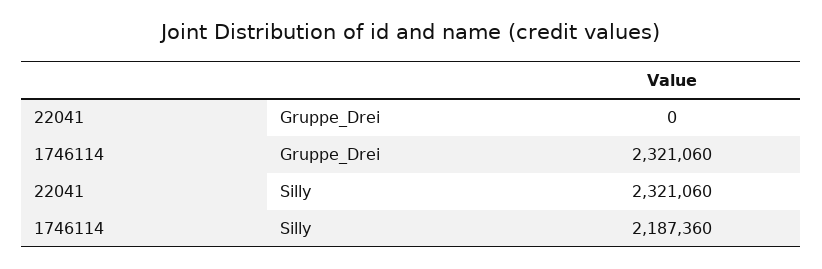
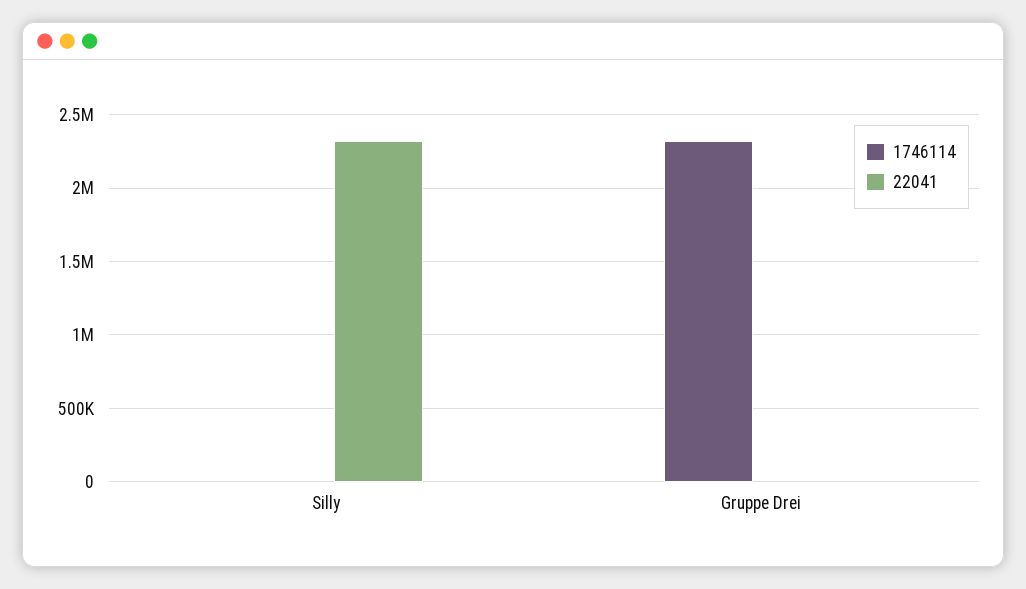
  {
    "22041": {
      "Gruppe_Drei": 0,
      "Silly": 2321060
    },
    "1746114": {
      "Gruppe_Drei": 2321060,
-     "Silly": 2187360
+     "Silly": 0
    }
  }

